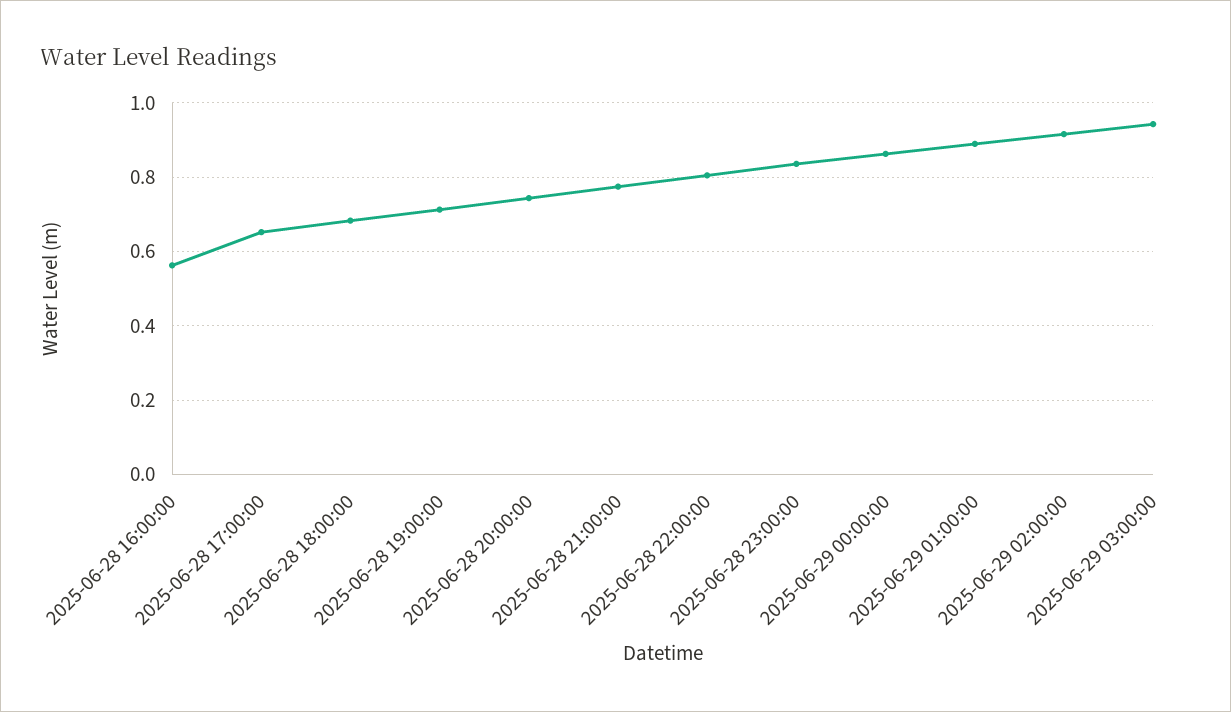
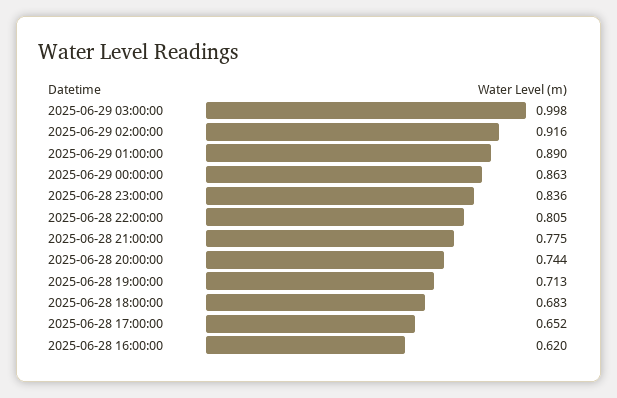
  {
-   "2025-06-28 16:00:00": 0.56,
+   "2025-06-28 16:00:00": 0.62,
    "2025-06-28 17:00:00": 0.652,
    "2025-06-28 18:00:00": 0.683,
    "2025-06-28 19:00:00": 0.713,
    "2025-06-28 20:00:00": 0.744,
    "2025-06-28 21:00:00": 0.775,
    "2025-06-28 22:00:00": 0.805,
    "2025-06-28 23:00:00": 0.836,
    "2025-06-29 00:00:00": 0.863,
    "2025-06-29 01:00:00": 0.89,
    "2025-06-29 02:00:00": 0.916,
-   "2025-06-29 03:00:00": 0.94
+   "2025-06-29 03:00:00": 0.998
  }

